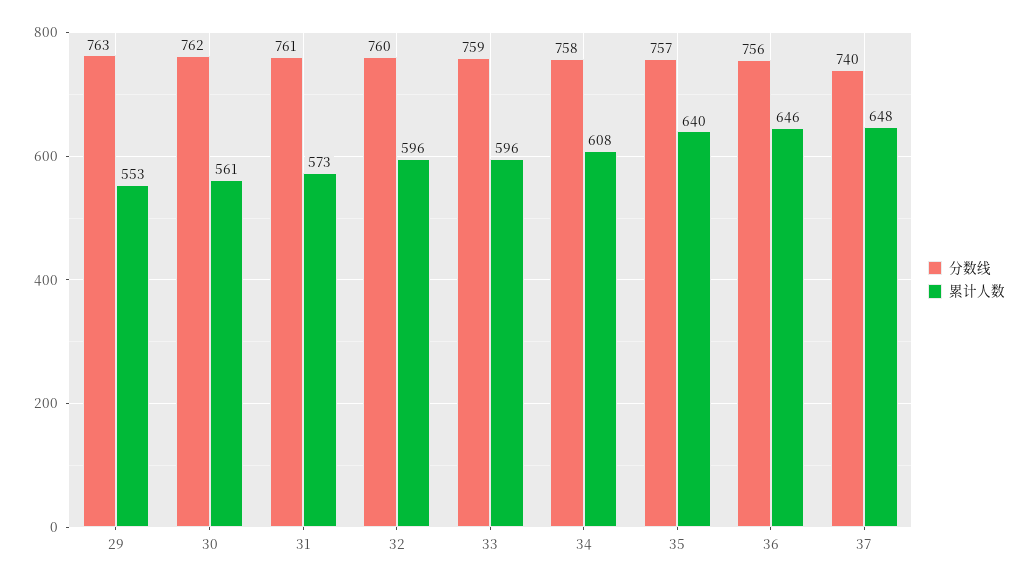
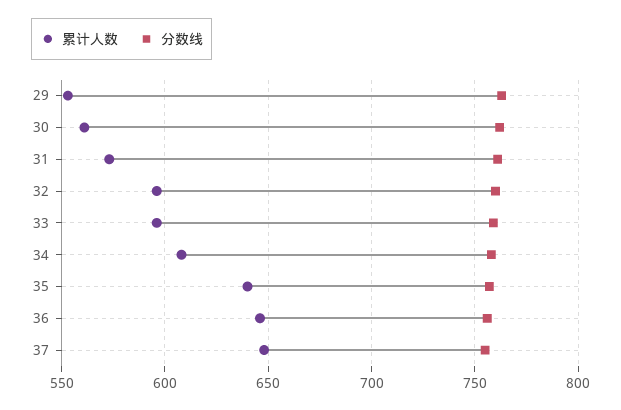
  {
    "分数线": {
      "29": 763,
      "30": 762,
      "31": 761,
      "32": 760,
      "33": 759,
      "34": 758,
      "35": 757,
      "36": 756,
-     "37": 740
+     "37": 755
    },
    "累计人数": {
      "29": 553,
      "30": 561,
      "31": 573,
      "32": 596,
      "33": 596,
      "34": 608,
      "35": 640,
      "36": 646,
      "37": 648
    }
  }

